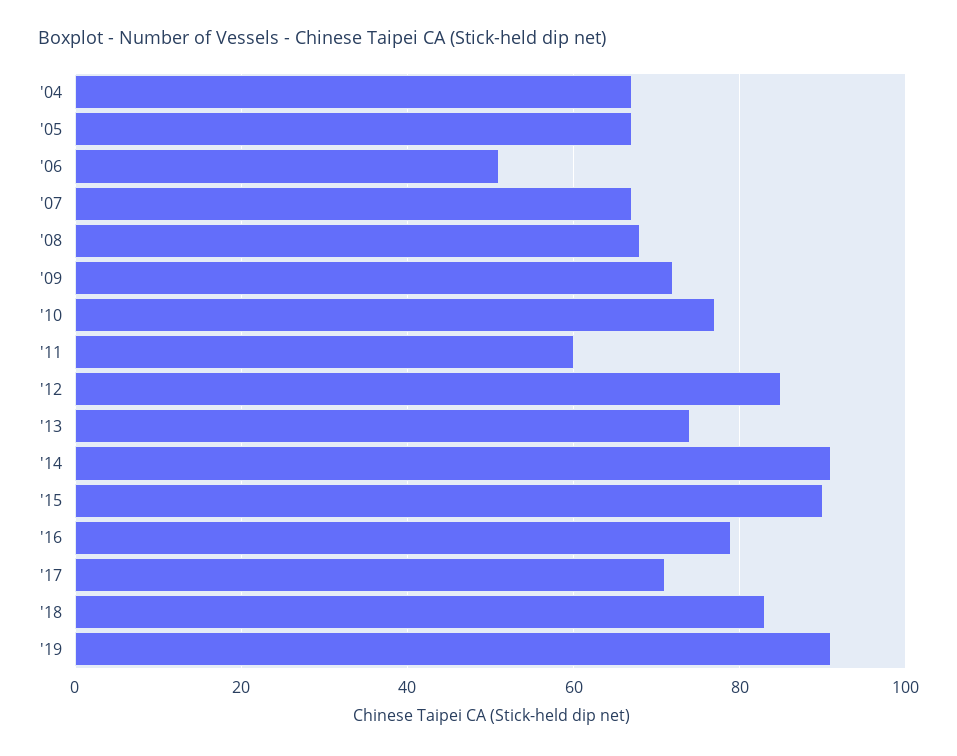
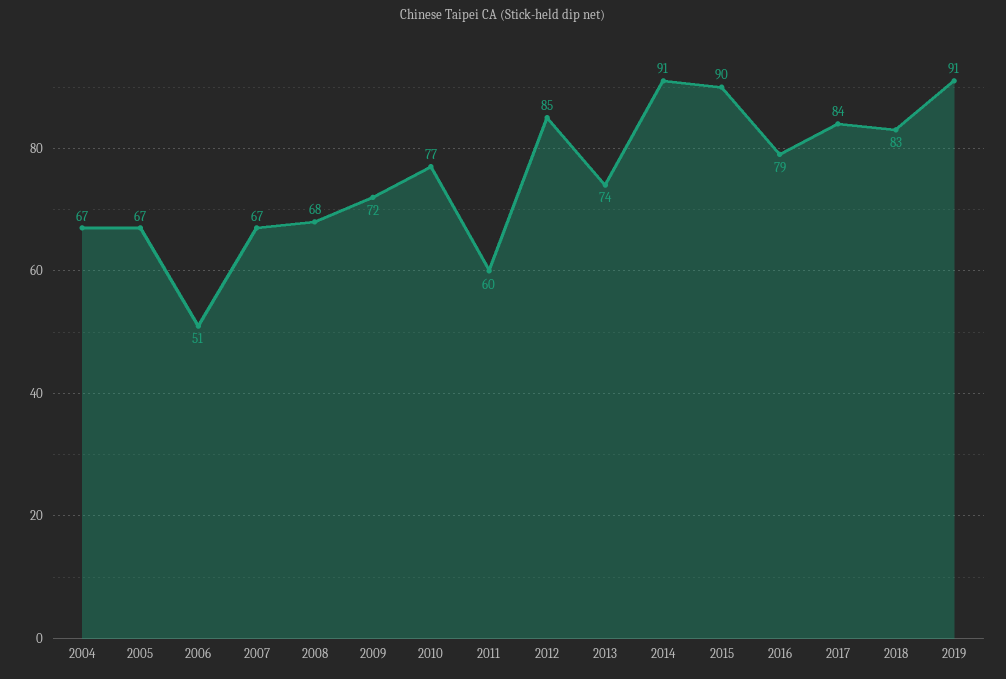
  {
    "'04": 67,
    "'05": 67,
    "'06": 51,
    "'07": 67,
    "'08": 68,
    "'09": 72,
    "'10": 77,
    "'11": 60,
    "'12": 85,
    "'13": 74,
    "'14": 91,
    "'15": 90,
    "'16": 79,
-   "'17": 70,
+   "'17": 84,
    "'18": 83,
    "'19": 91
  }

